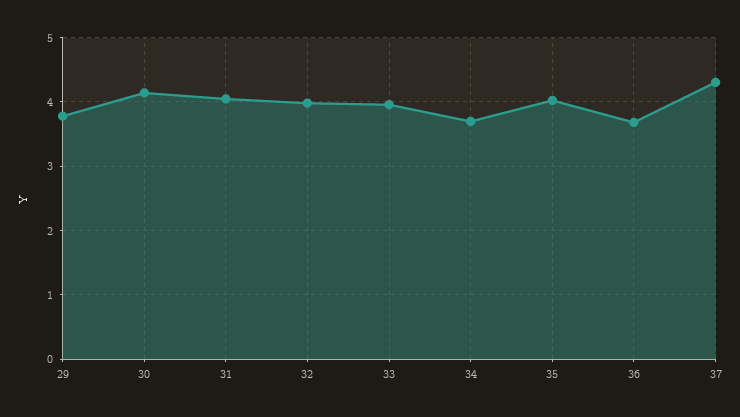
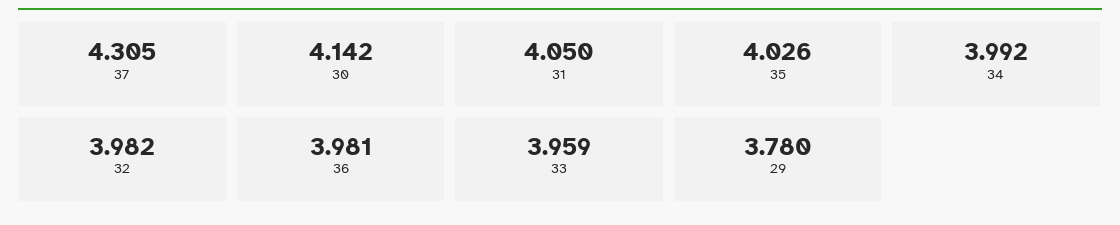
  {
    "29": 3.78,
    "30": 4.142,
    "31": 4.05,
    "32": 3.982,
    "33": 3.959,
-   "34": 3.7,
+   "34": 3.992,
    "35": 4.026,
-   "36": 3.7,
+   "36": 3.981,
    "37": 4.305
  }

